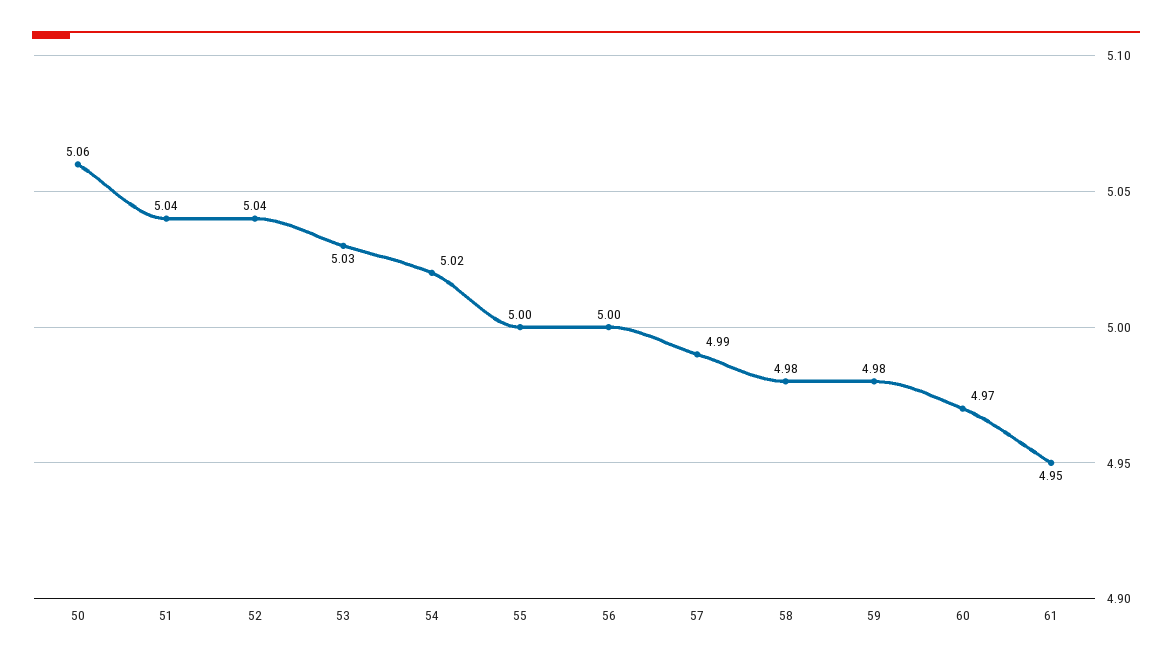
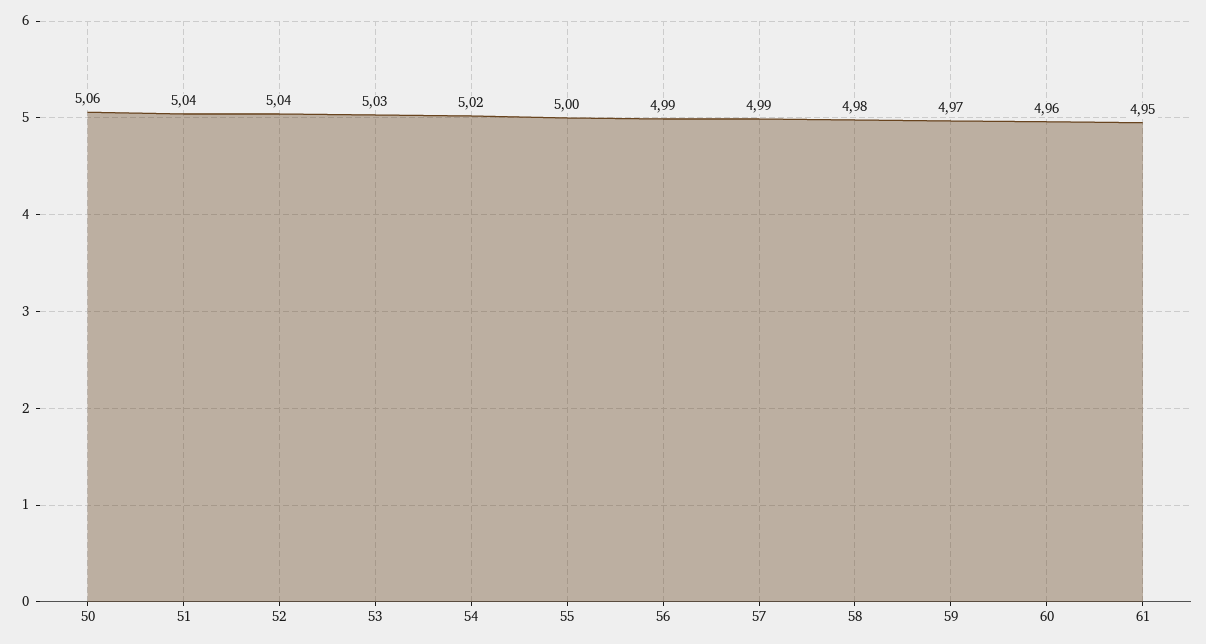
  {
    "50": 5.06,
    "51": 5.04,
    "52": 5.04,
    "53": 5.03,
    "54": 5.02,
    "55": 5,
-   "56": 5,
+   "56": 4.99,
    "57": 4.99,
    "58": 4.98,
-   "59": 4.98,
+   "59": 4.97,
-   "60": 4.97,
+   "60": 4.96,
    "61": 4.95
  }

